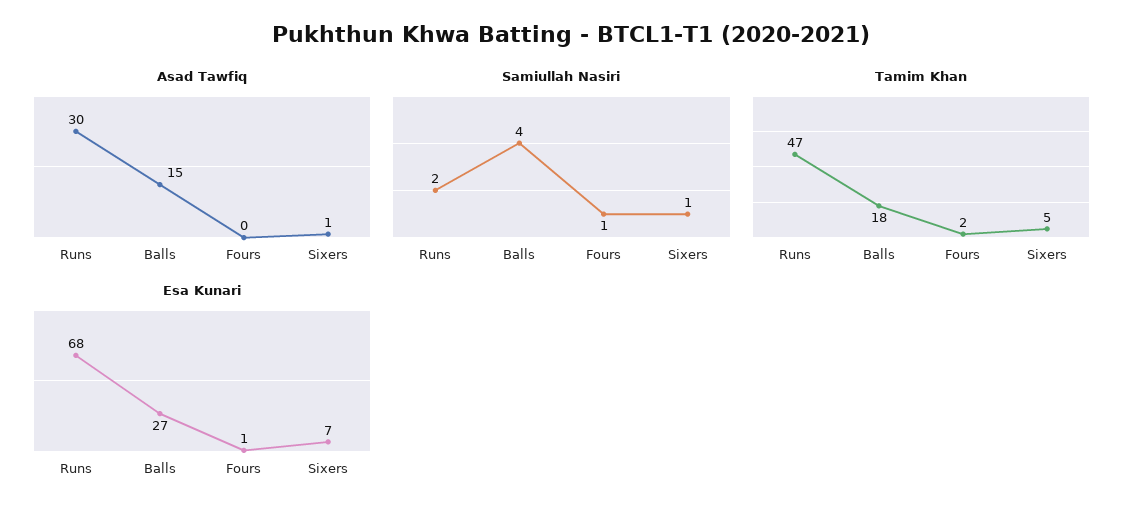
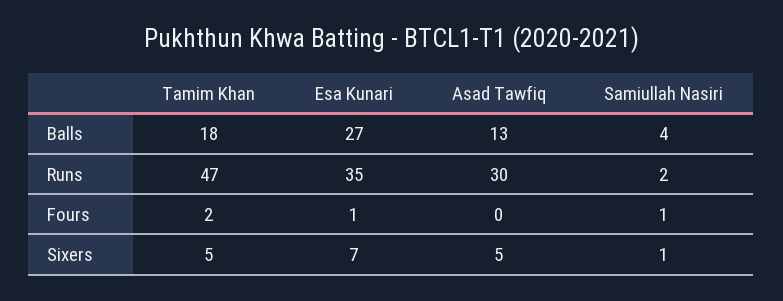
  {
    "Asad Tawfiq": {
      "Runs": 30,
-     "Balls": 15,
+     "Balls": 13,
      "Fours": 0,
-     "Sixers": 1
+     "Sixers": 5
    },
    "Samiullah Nasiri": {
      "Runs": 2,
      "Balls": 4,
      "Fours": 1,
      "Sixers": 1
    },
    "Tamim Khan": {
      "Runs": 47,
      "Balls": 18,
      "Fours": 2,
      "Sixers": 5
    },
    "Esa Kunari": {
-     "Runs": 68,
+     "Runs": 35,
      "Balls": 27,
      "Fours": 1,
      "Sixers": 7
    }
  }

